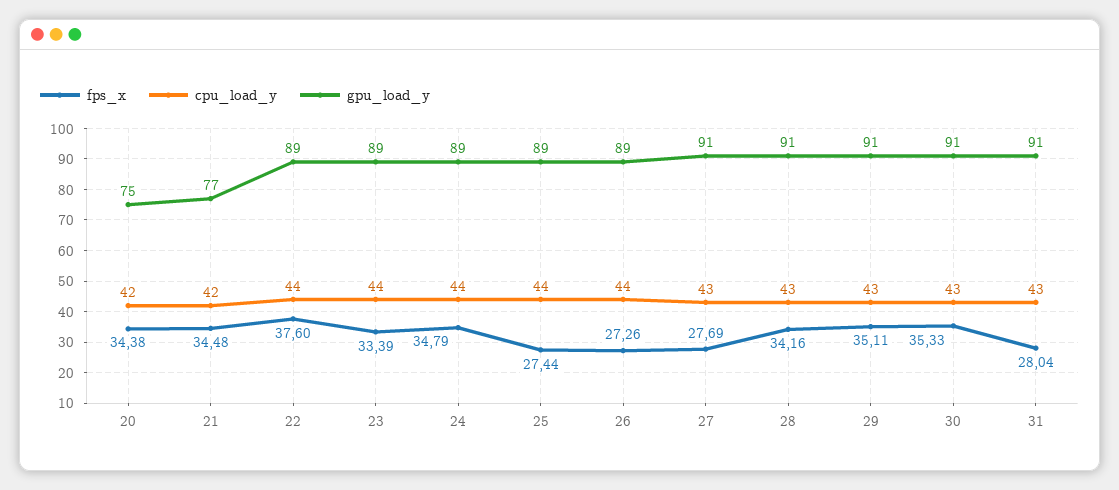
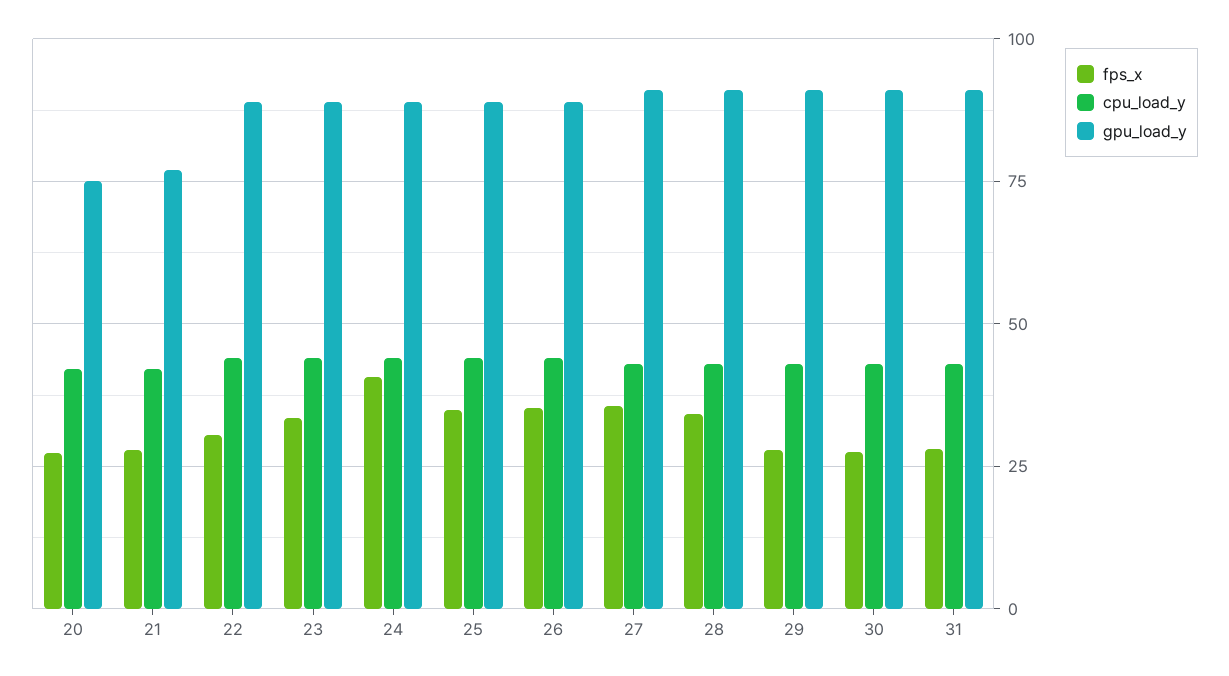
  {
    "fps_x": {
-     "20": 34.38,
+     "20": 27.5,
-     "21": 34.48,
+     "21": 27.5,
-     "22": 37.6,
+     "22": 30,
      "23": 33.39,
-     "24": 34.79,
+     "24": 40,
-     "25": 27.44,
+     "25": 35,
-     "26": 27.26,
+     "26": 35,
-     "27": 27.69,
+     "27": 35,
      "28": 34.16,
-     "29": 35.11,
+     "29": 27.5,
-     "30": 35.33,
+     "30": 27.5,
      "31": 28.04
    },
    "cpu_load_y": {
      "20": 42,
      "21": 42,
      "22": 44,
      "23": 44,
      "24": 44,
      "25": 44,
      "26": 44,
      "27": 43,
      "28": 43,
      "29": 43,
      "30": 43,
      "31": 43
    },
    "gpu_load_y": {
      "20": 75,
      "21": 77,
      "22": 89,
      "23": 89,
      "24": 89,
      "25": 89,
      "26": 89,
      "27": 91,
      "28": 91,
      "29": 91,
      "30": 91,
      "31": 91
    }
  }

